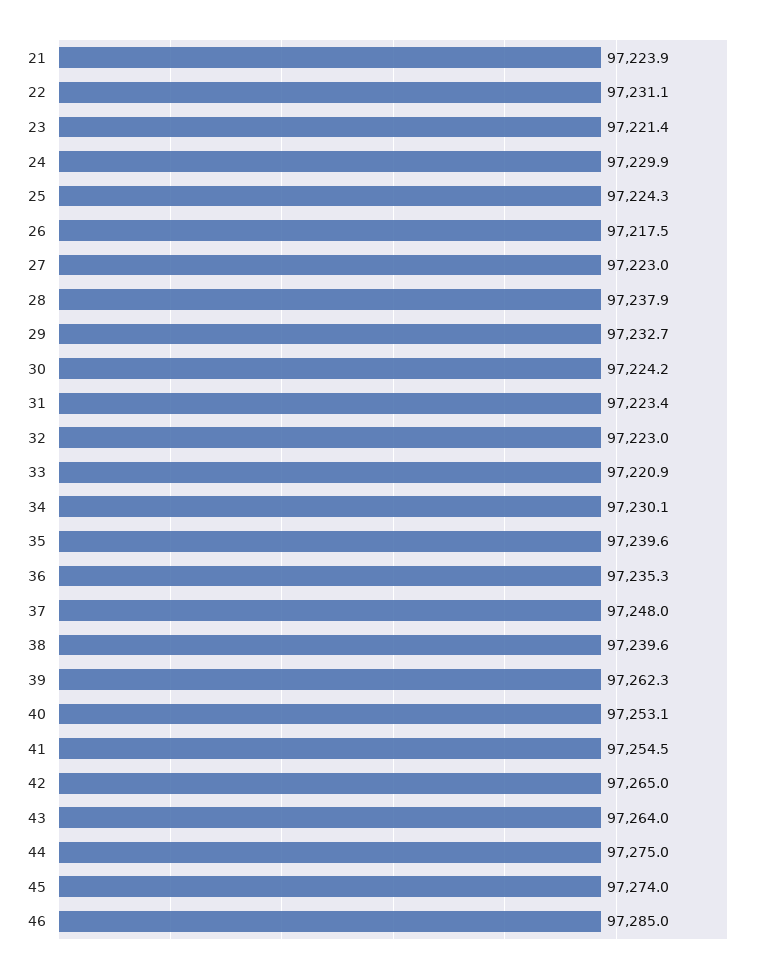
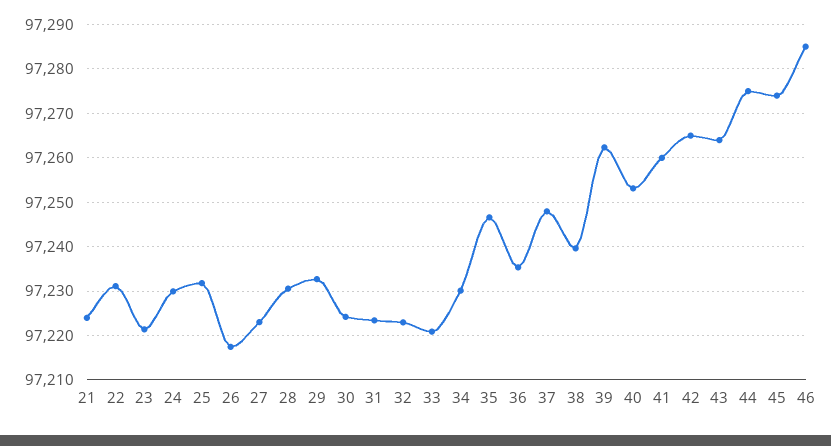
  {
    "21": 97223.9,
    "22": 97231.1,
    "23": 97221.4,
    "24": 97229.9,
-   "25": 97224.3,
+   "25": 97232,
    "26": 97217.5,
    "27": 97223,
-   "28": 97237.9,
+   "28": 97230,
    "29": 97232.7,
    "30": 97224.2,
    "31": 97223.4,
    "32": 97223,
    "33": 97220.9,
    "34": 97230.1,
-   "35": 97239.6,
+   "35": 97246,
    "36": 97235.3,
    "37": 97248,
    "38": 97239.6,
    "39": 97262.3,
    "40": 97253.1,
-   "41": 97254.5,
+   "41": 97260,
    "42": 97265,
    "43": 97264,
    "44": 97275,
    "45": 97274,
    "46": 97285
  }

